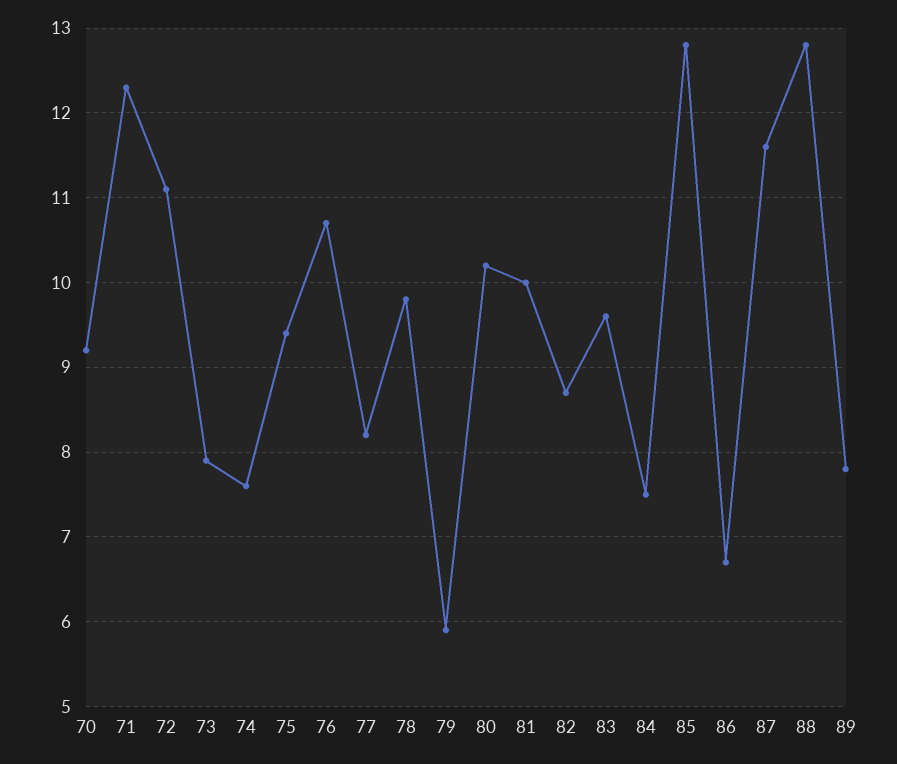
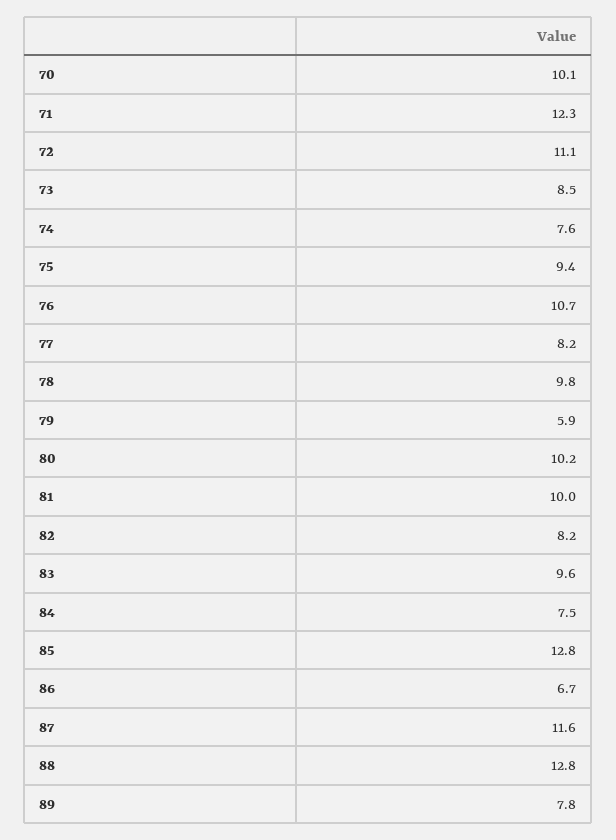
  {
-   "70": 9.2,
+   "70": 10.1,
    "71": 12.3,
    "72": 11.1,
-   "73": 7.9,
+   "73": 8.5,
    "74": 7.6,
    "75": 9.4,
    "76": 10.7,
    "77": 8.2,
    "78": 9.8,
    "79": 5.9,
    "80": 10.2,
    "81": 10,
-   "82": 8.7,
+   "82": 8.2,
    "83": 9.6,
    "84": 7.5,
    "85": 12.8,
    "86": 6.7,
    "87": 11.6,
    "88": 12.8,
    "89": 7.8
  }

